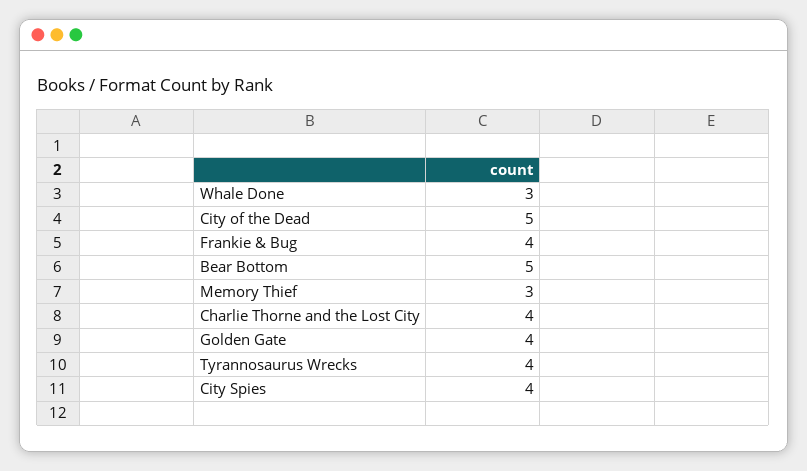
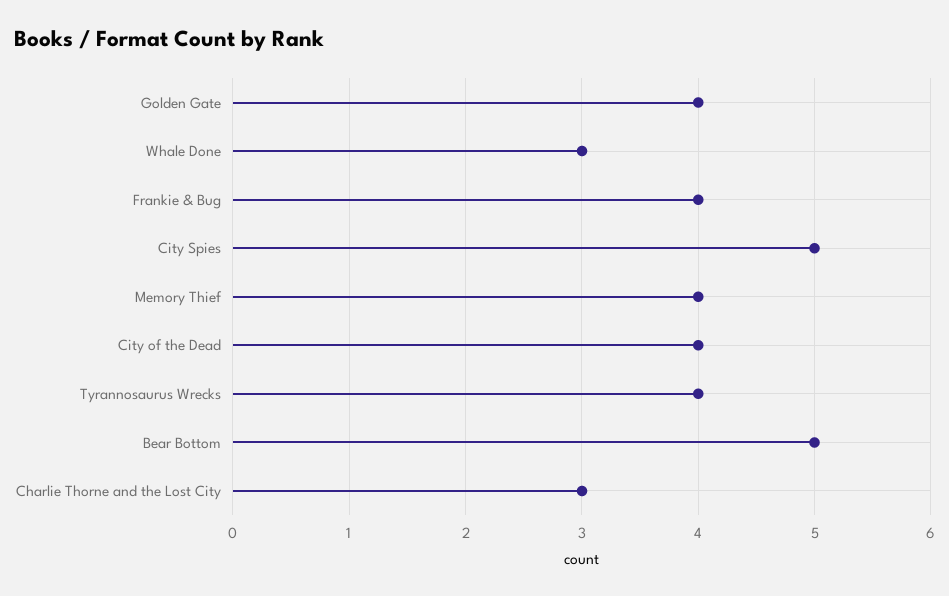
  {
    "Whale Done": 3,
-   "City of the Dead": 5,
+   "City of the Dead": 4,
    "Frankie & Bug": 4,
    "Bear Bottom": 5,
-   "Memory Thief": 3,
+   "Memory Thief": 4,
-   "Charlie Thorne and the Lost City": 4,
+   "Charlie Thorne and the Lost City": 3,
    "Golden Gate": 4,
    "Tyrannosaurus Wrecks": 4,
-   "City Spies": 4
+   "City Spies": 5
  }

